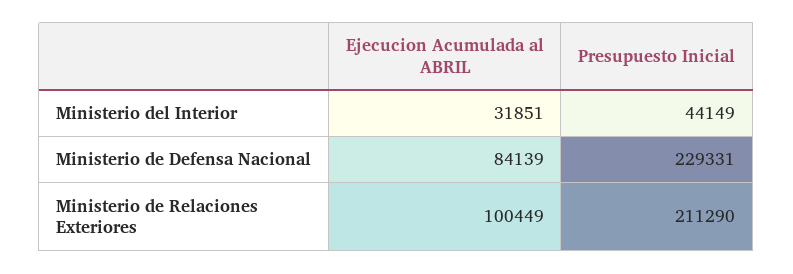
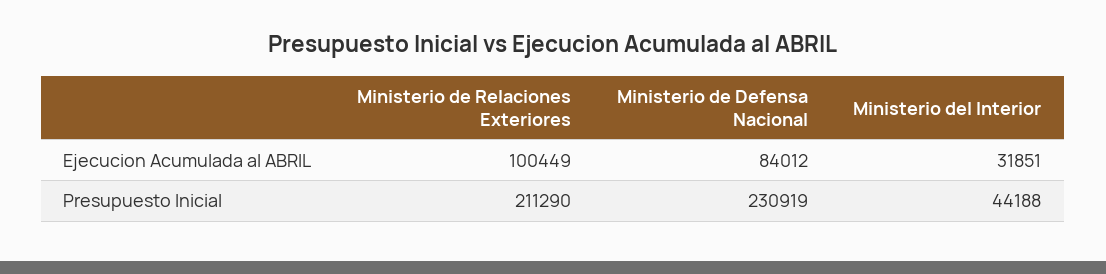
  {
    "Ejecucion Acumulada al ABRIL": {
      "Ministerio del Interior": 31851,
-     "Ministerio de Defensa Nacional": 84139,
+     "Ministerio de Defensa Nacional": 84012,
      "Ministerio de Relaciones Exteriores": 100449
    },
    "Presupuesto Inicial": {
-     "Ministerio del Interior": 44149,
+     "Ministerio del Interior": 44188,
-     "Ministerio de Defensa Nacional": 229331,
+     "Ministerio de Defensa Nacional": 230919,
      "Ministerio de Relaciones Exteriores": 211290
    }
  }

